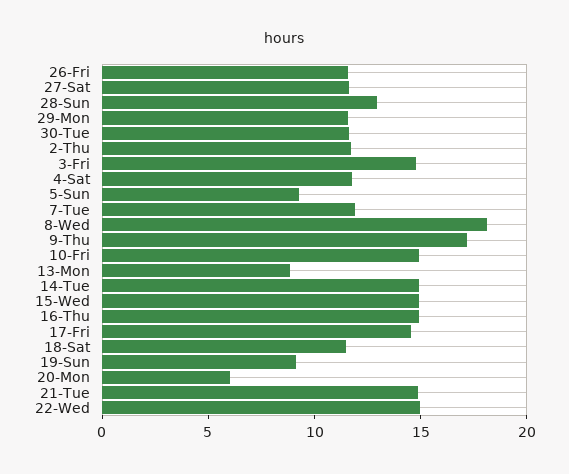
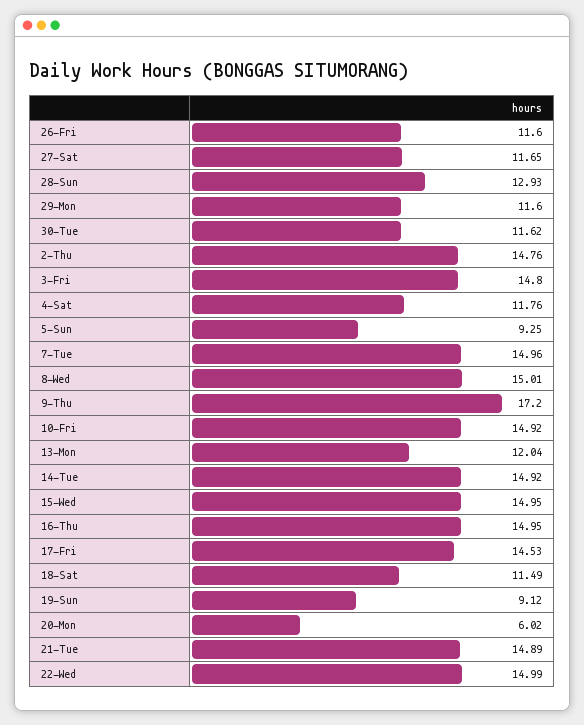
  {
    "26-Fri": 11.6,
    "27-Sat": 11.65,
    "28-Sun": 12.93,
    "29-Mon": 11.6,
    "30-Tue": 11.62,
-   "2-Thu": 12,
+   "2-Thu": 14.76,
    "3-Fri": 14.8,
    "4-Sat": 11.76,
    "5-Sun": 9.25,
-   "7-Tue": 12,
+   "7-Tue": 14.96,
-   "8-Wed": 18,
+   "8-Wed": 15.01,
    "9-Thu": 17.2,
    "10-Fri": 14.92,
-   "13-Mon": 9,
+   "13-Mon": 12.04,
    "14-Tue": 14.92,
    "15-Wed": 14.95,
    "16-Thu": 14.95,
    "17-Fri": 14.53,
    "18-Sat": 11.49,
    "19-Sun": 9.12,
    "20-Mon": 6.02,
    "21-Tue": 14.89,
    "22-Wed": 14.99
  }

